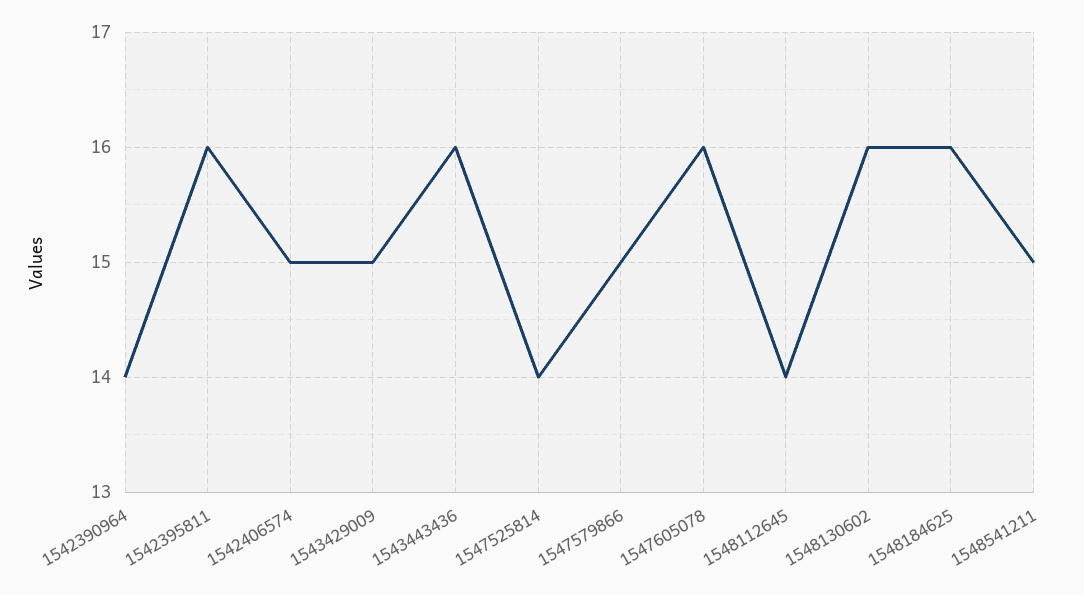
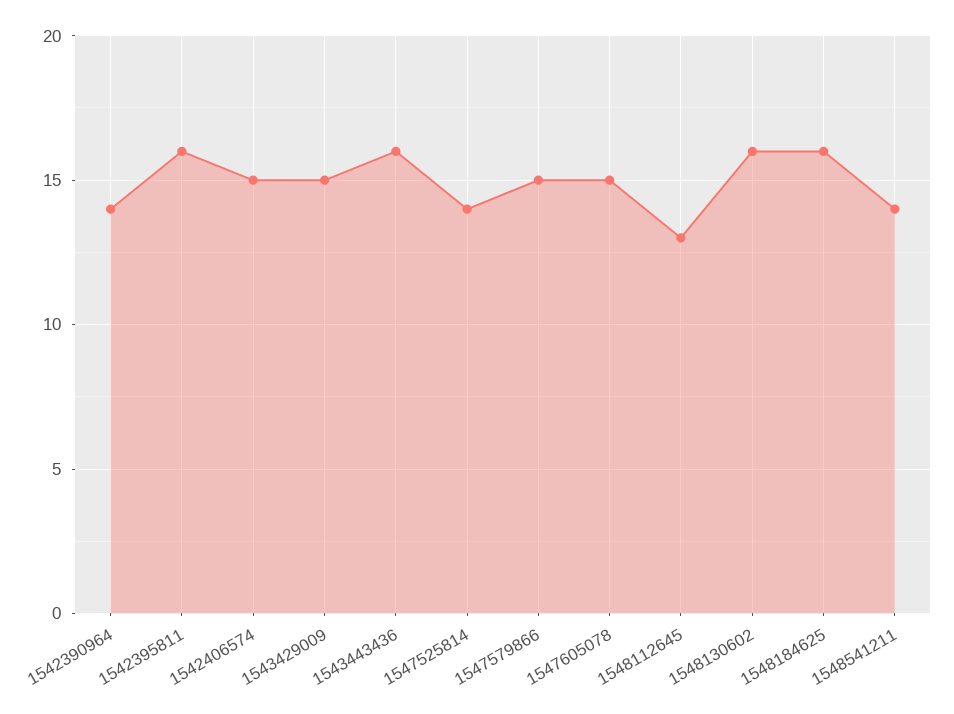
  {
    "1542390964": 14,
    "1542395811": 16,
    "1542406574": 15,
    "1543429009": 15,
    "1543443436": 16,
    "1547525814": 14,
    "1547579866": 15,
-   "1547605078": 16,
+   "1547605078": 15,
-   "1548112645": 14,
+   "1548112645": 13,
    "1548130602": 16,
    "1548184625": 16,
-   "1548541211": 15
+   "1548541211": 14
  }

